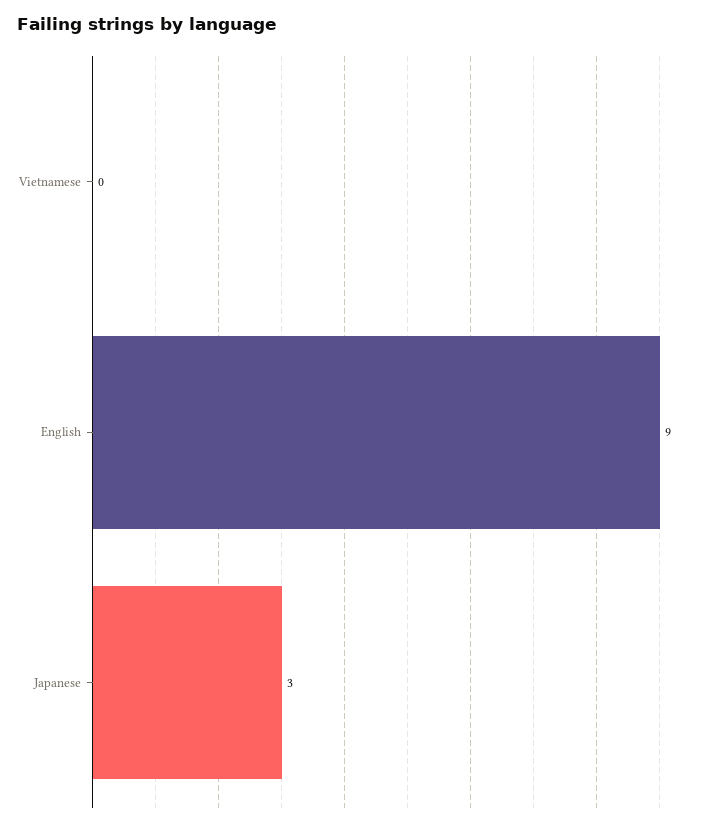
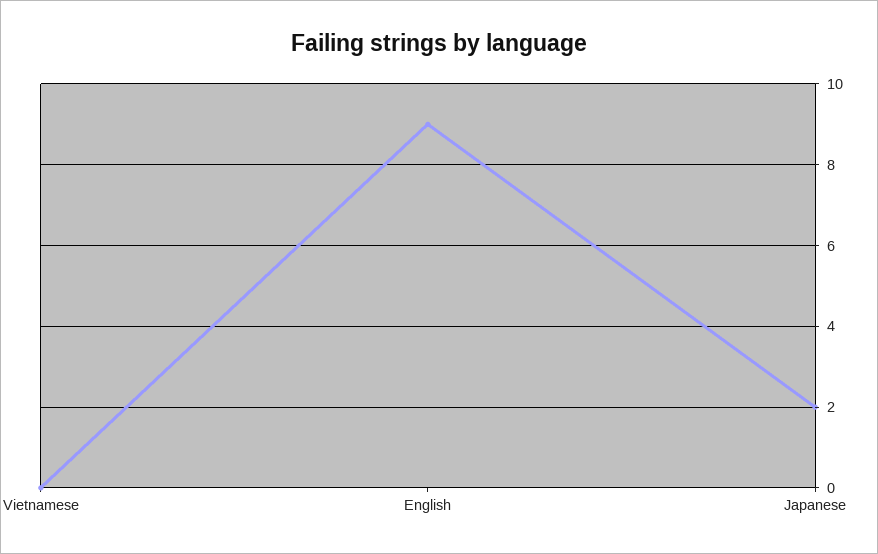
  {
    "Vietnamese": 0,
    "English": 9,
-   "Japanese": 3
+   "Japanese": 2
  }

